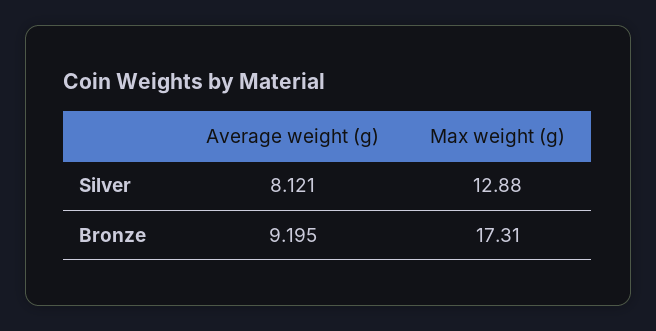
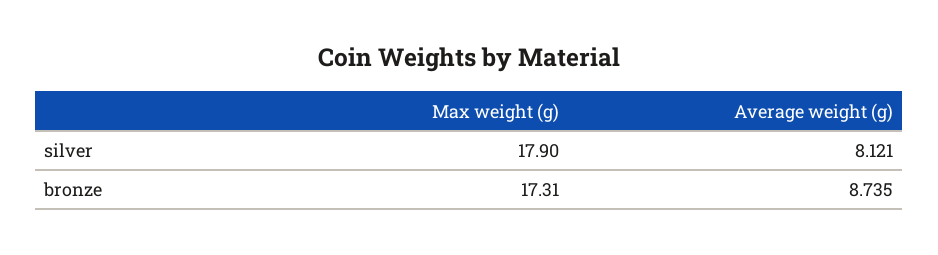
  {
    "Average weight (g)": {
      "Silver": 8.121,
-     "Bronze": 9.195
+     "Bronze": 8.735
    },
    "Max weight (g)": {
-     "Silver": 12.88,
+     "Silver": 17.9,
      "Bronze": 17.31
    }
  }

